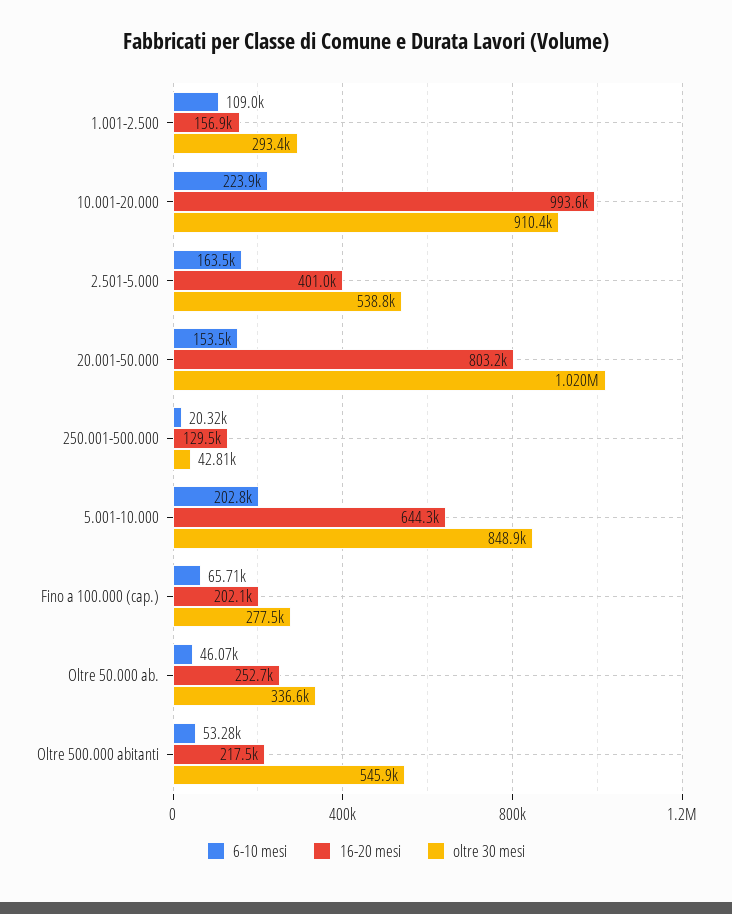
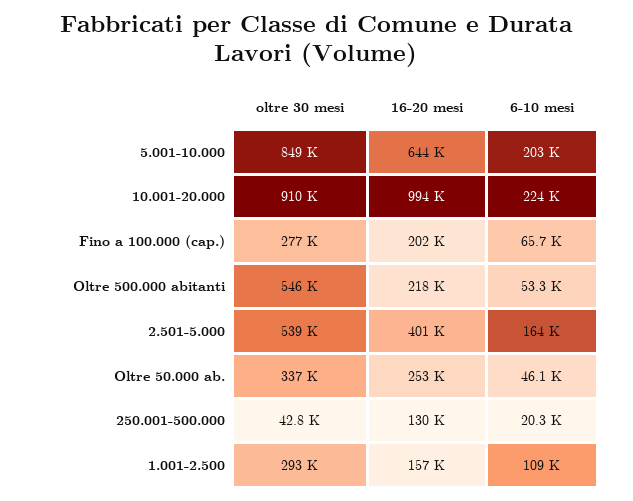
  {
    "6-10 mesi": {
      "1.001-2.500": 109000,
      "10.001-20.000": 223900,
      "2.501-5.000": 163500,
-     "20.001-50.000": 153500,
      "250.001-500.000": 20320,
      "5.001-10.000": 202800,
      "Fino a 100.000 (cap.)": 65710,
      "Oltre 50.000 ab.": 46070,
      "Oltre 500.000 abitanti": 53280
    },
    "16-20 mesi": {
      "1.001-2.500": 156900,
      "10.001-20.000": 993600,
      "2.501-5.000": 401000,
-     "20.001-50.000": 803200,
      "250.001-500.000": 129500,
      "5.001-10.000": 644300,
      "Fino a 100.000 (cap.)": 202100,
      "Oltre 50.000 ab.": 252700,
      "Oltre 500.000 abitanti": 217500
    },
    "oltre 30 mesi": {
      "1.001-2.500": 293400,
      "10.001-20.000": 910400,
      "2.501-5.000": 538800,
-     "20.001-50.000": 1020000,
      "250.001-500.000": 42810,
      "5.001-10.000": 848900,
      "Fino a 100.000 (cap.)": 277500,
      "Oltre 50.000 ab.": 336600,
      "Oltre 500.000 abitanti": 545900
    }
  }

